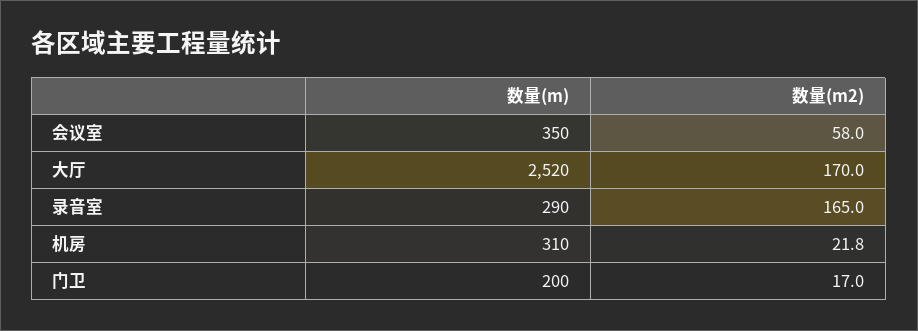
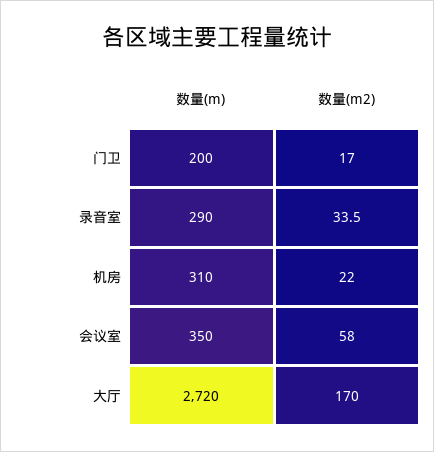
  {
    "数量(m)": {
      "会议室": 350,
-     "大厅": 2520,
+     "大厅": 2720,
      "录音室": 290,
      "机房": 310,
      "门卫": 200
    },
    "数量(m2)": {
      "会议室": 58,
      "大厅": 170,
-     "录音室": 165,
+     "录音室": 33.5,
-     "机房": 21.8,
+     "机房": 22,
      "门卫": 17
    }
  }

